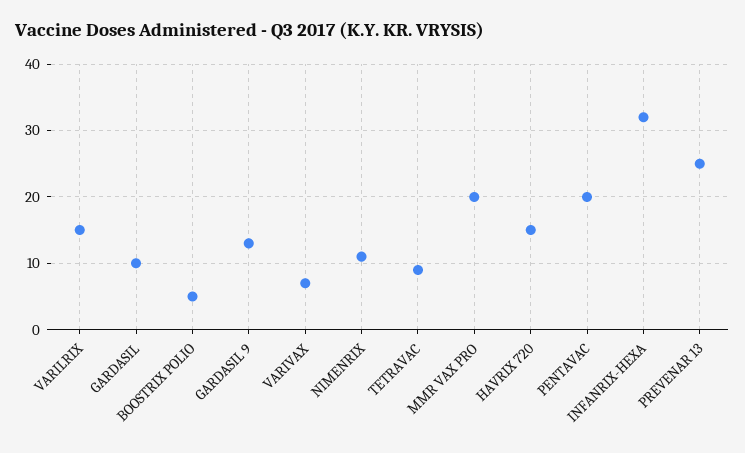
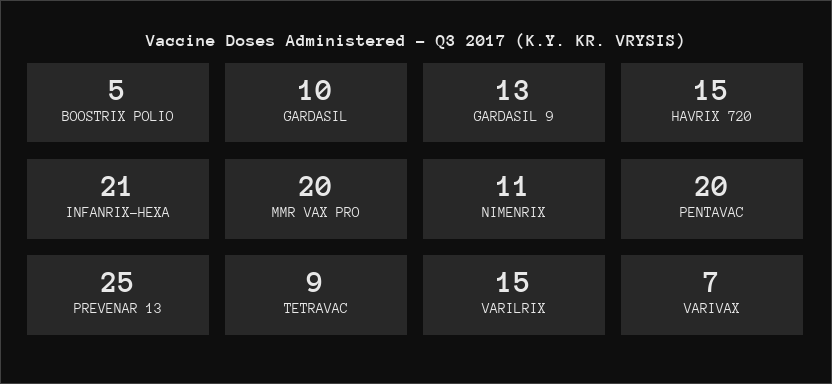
  {
    "VARILRIX": 15,
    "GARDASIL": 10,
    "BOOSTRIX POLIO": 5,
    "GARDASIL 9": 13,
    "VARIVAX": 7,
    "NIMENRIX": 11,
    "TETRAVAC": 9,
    "MMR VAX PRO": 20,
    "HAVRIX 720": 15,
    "PENTAVAC": 20,
-   "INFANRIX-HEXA": 32,
+   "INFANRIX-HEXA": 21,
    "PREVENAR 13": 25
  }

